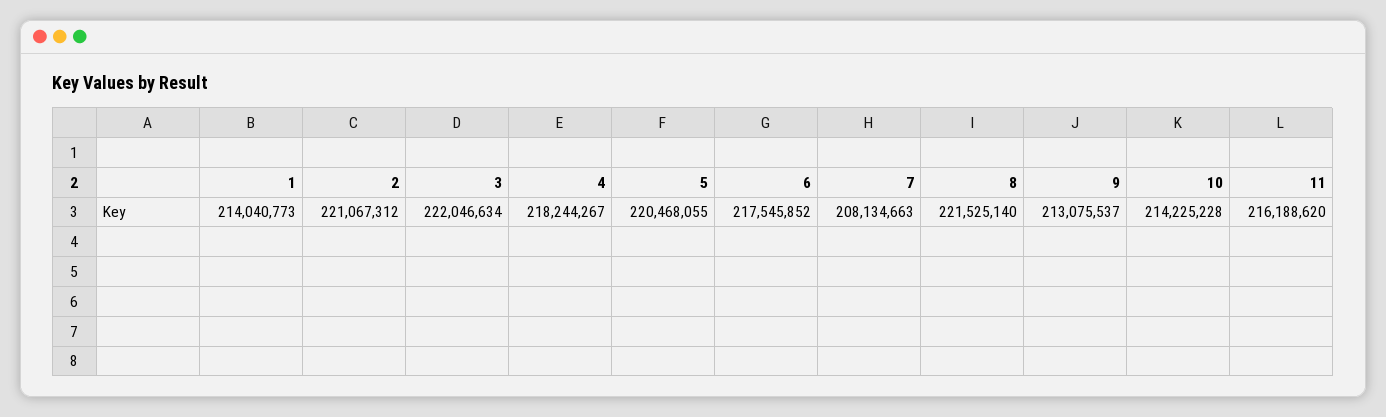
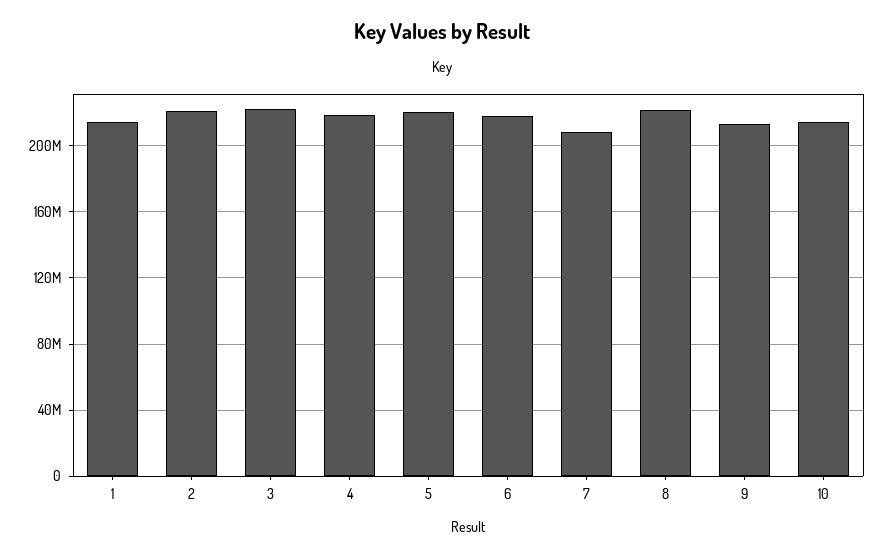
  {
    "1": 214040773,
    "2": 221067312,
    "3": 222046634,
    "4": 218244267,
    "5": 220468055,
    "6": 217545852,
    "7": 208134663,
    "8": 221525140,
    "9": 213075537,
-   "10": 214225228,
+   "10": 214225228
-   "11": 216188620
  }

